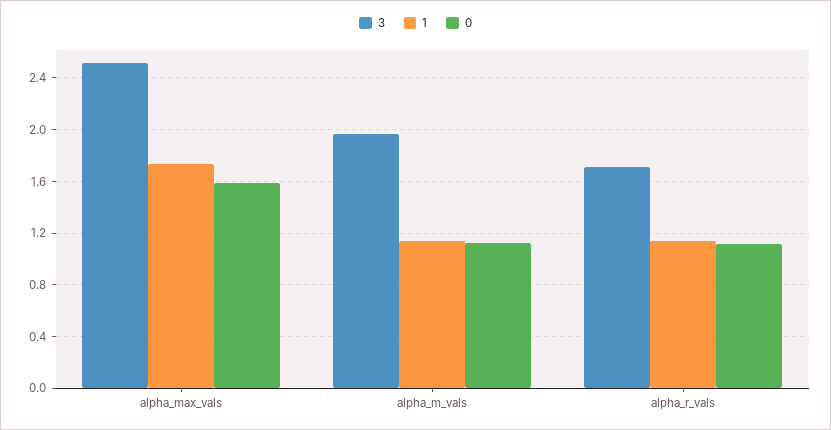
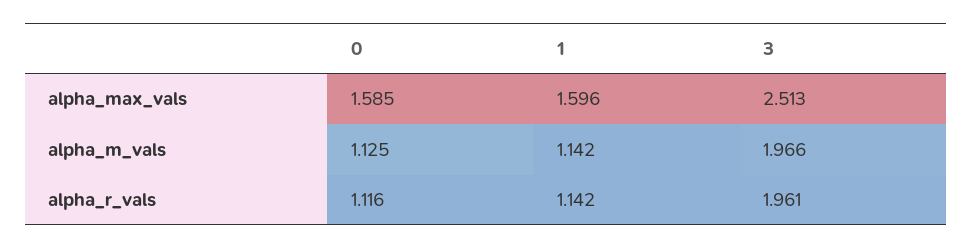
  {
    "3": {
      "alpha_max_vals": 2.513,
      "alpha_m_vals": 1.966,
-     "alpha_r_vals": 1.7
+     "alpha_r_vals": 1.961
    },
    "1": {
-     "alpha_max_vals": 1.75,
+     "alpha_max_vals": 1.596,
      "alpha_m_vals": 1.142,
      "alpha_r_vals": 1.142
    },
    "0": {
      "alpha_max_vals": 1.585,
      "alpha_m_vals": 1.125,
      "alpha_r_vals": 1.116
    }
  }

